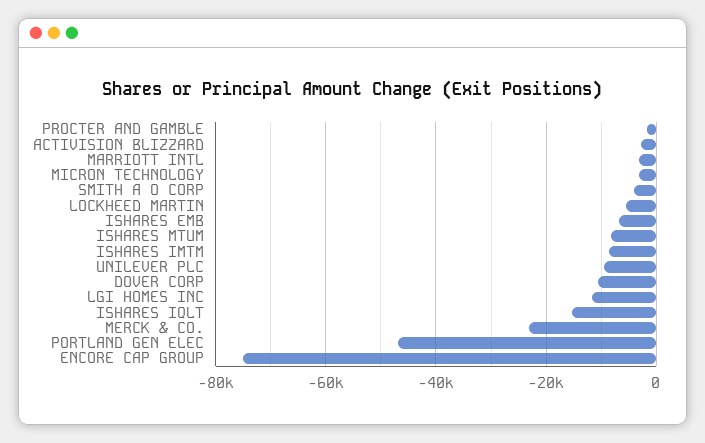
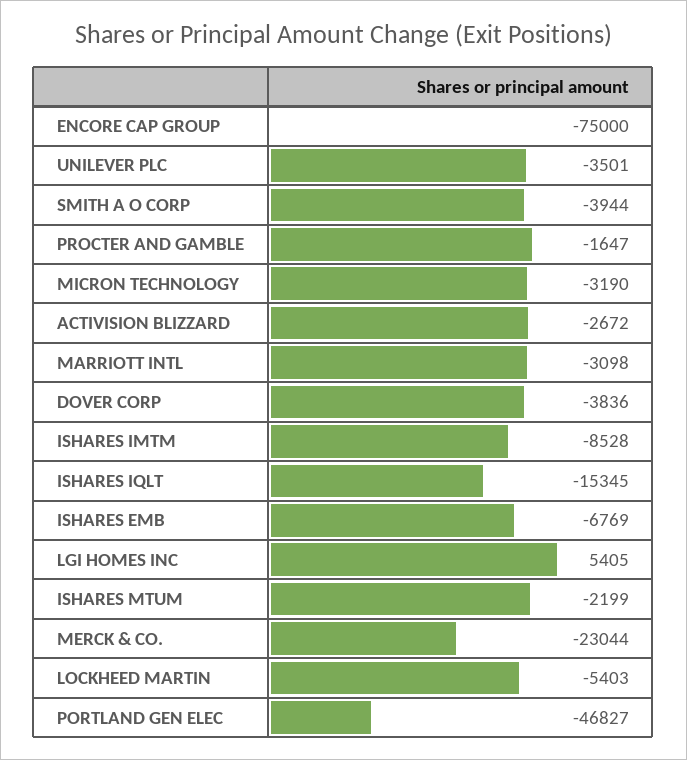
  {
    "PROCTER AND GAMBLE": -1647,
    "ACTIVISION BLIZZARD": -2672,
    "MARRIOTT INTL": -3098,
    "MICRON TECHNOLOGY": -3190,
    "SMITH A O CORP": -3944,
    "LOCKHEED MARTIN": -5403,
    "ISHARES EMB": -6769,
-   "ISHARES MTUM": -8000,
+   "ISHARES MTUM": -2199,
    "ISHARES IMTM": -8528,
-   "UNILEVER PLC": -10000,
+   "UNILEVER PLC": -3501,
-   "DOVER CORP": -10000,
+   "DOVER CORP": -3836,
-   "LGI HOMES INC": -12000,
+   "LGI HOMES INC": 5405,
    "ISHARES IQLT": -15345,
    "MERCK & CO.": -23044,
    "PORTLAND GEN ELEC": -46827,
    "ENCORE CAP GROUP": -75000
  }

